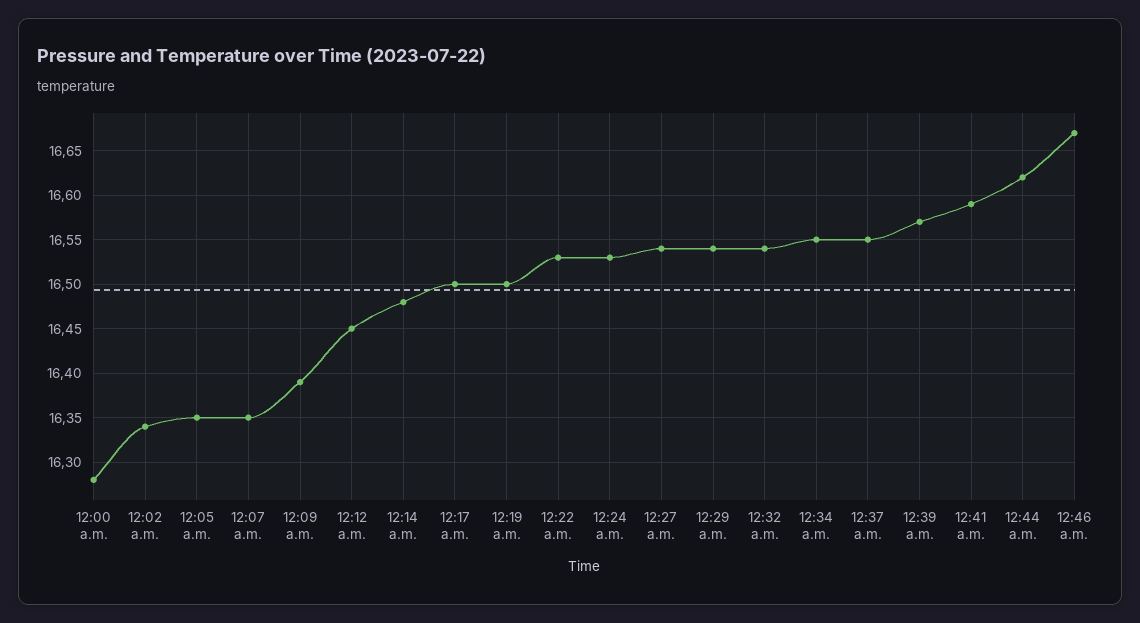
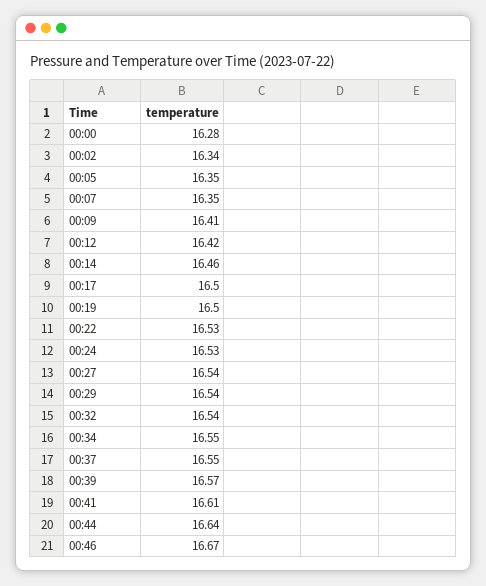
  {
    "12:00 a.m.": 16.28,
    "12:02 a.m.": 16.34,
    "12:05 a.m.": 16.35,
    "12:07 a.m.": 16.35,
-   "12:09 a.m.": 16.39,
+   "12:09 a.m.": 16.41,
-   "12:12 a.m.": 16.45,
+   "12:12 a.m.": 16.42,
-   "12:14 a.m.": 16.48,
+   "12:14 a.m.": 16.46,
    "12:17 a.m.": 16.5,
    "12:19 a.m.": 16.5,
    "12:22 a.m.": 16.53,
    "12:24 a.m.": 16.53,
    "12:27 a.m.": 16.54,
    "12:29 a.m.": 16.54,
    "12:32 a.m.": 16.54,
    "12:34 a.m.": 16.55,
    "12:37 a.m.": 16.55,
    "12:39 a.m.": 16.57,
-   "12:41 a.m.": 16.59,
+   "12:41 a.m.": 16.61,
-   "12:44 a.m.": 16.62,
+   "12:44 a.m.": 16.64,
    "12:46 a.m.": 16.67
  }

